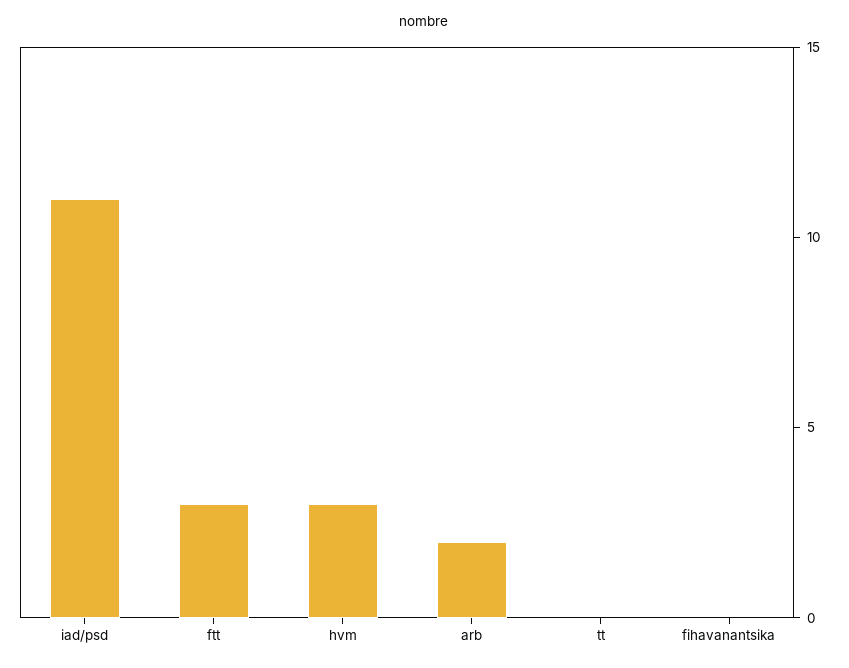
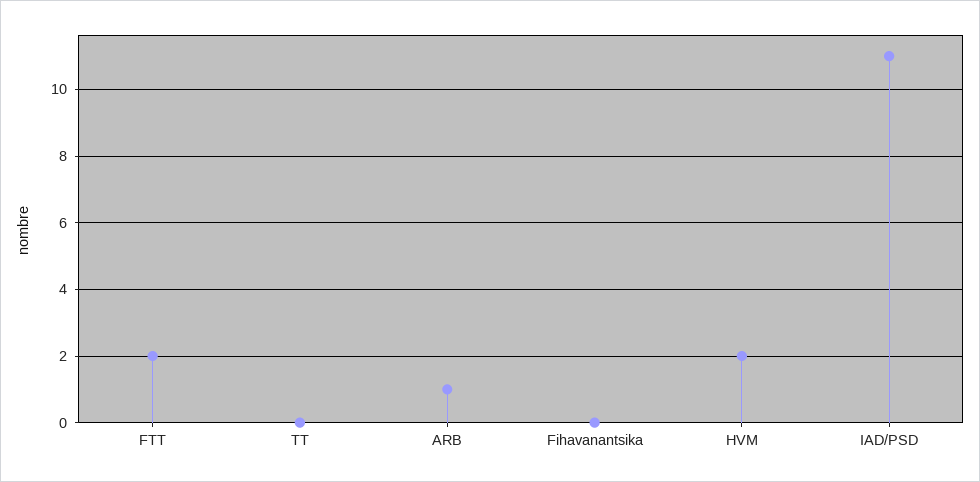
  {
    "iad/psd": 11,
-   "ftt": 3,
+   "ftt": 2,
-   "hvm": 3,
+   "hvm": 2,
-   "arb": 2,
+   "arb": 1,
    "tt": 0,
    "fihavanantsika": 0
  }

